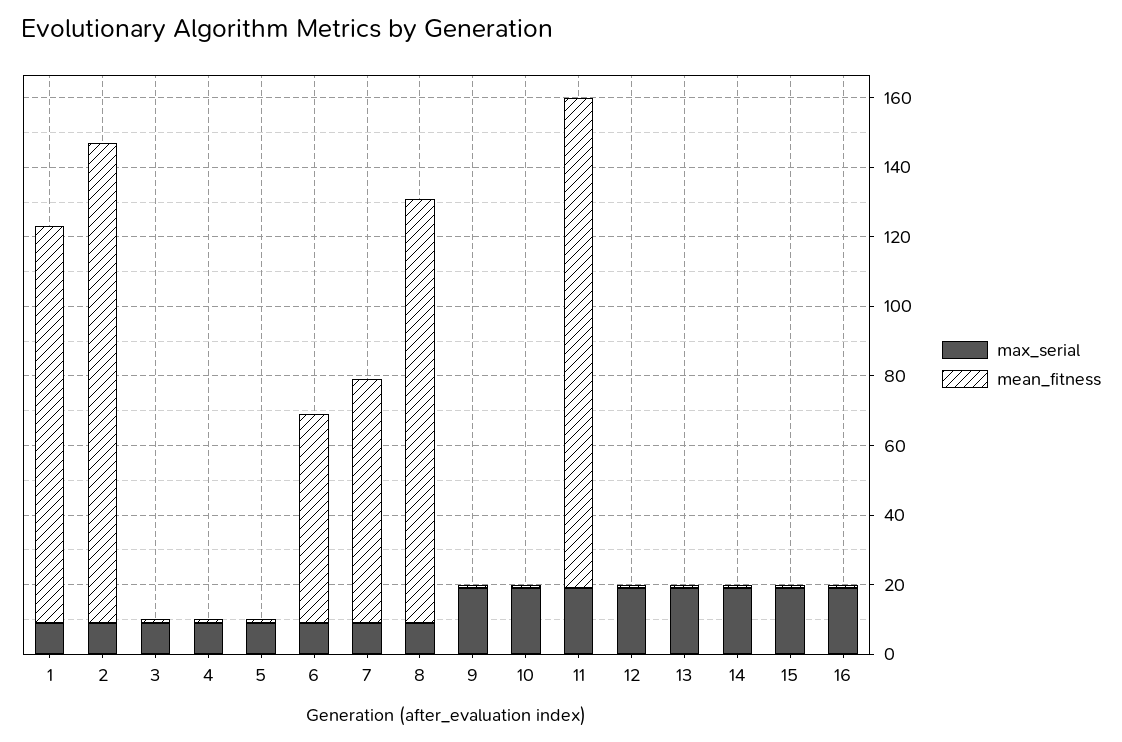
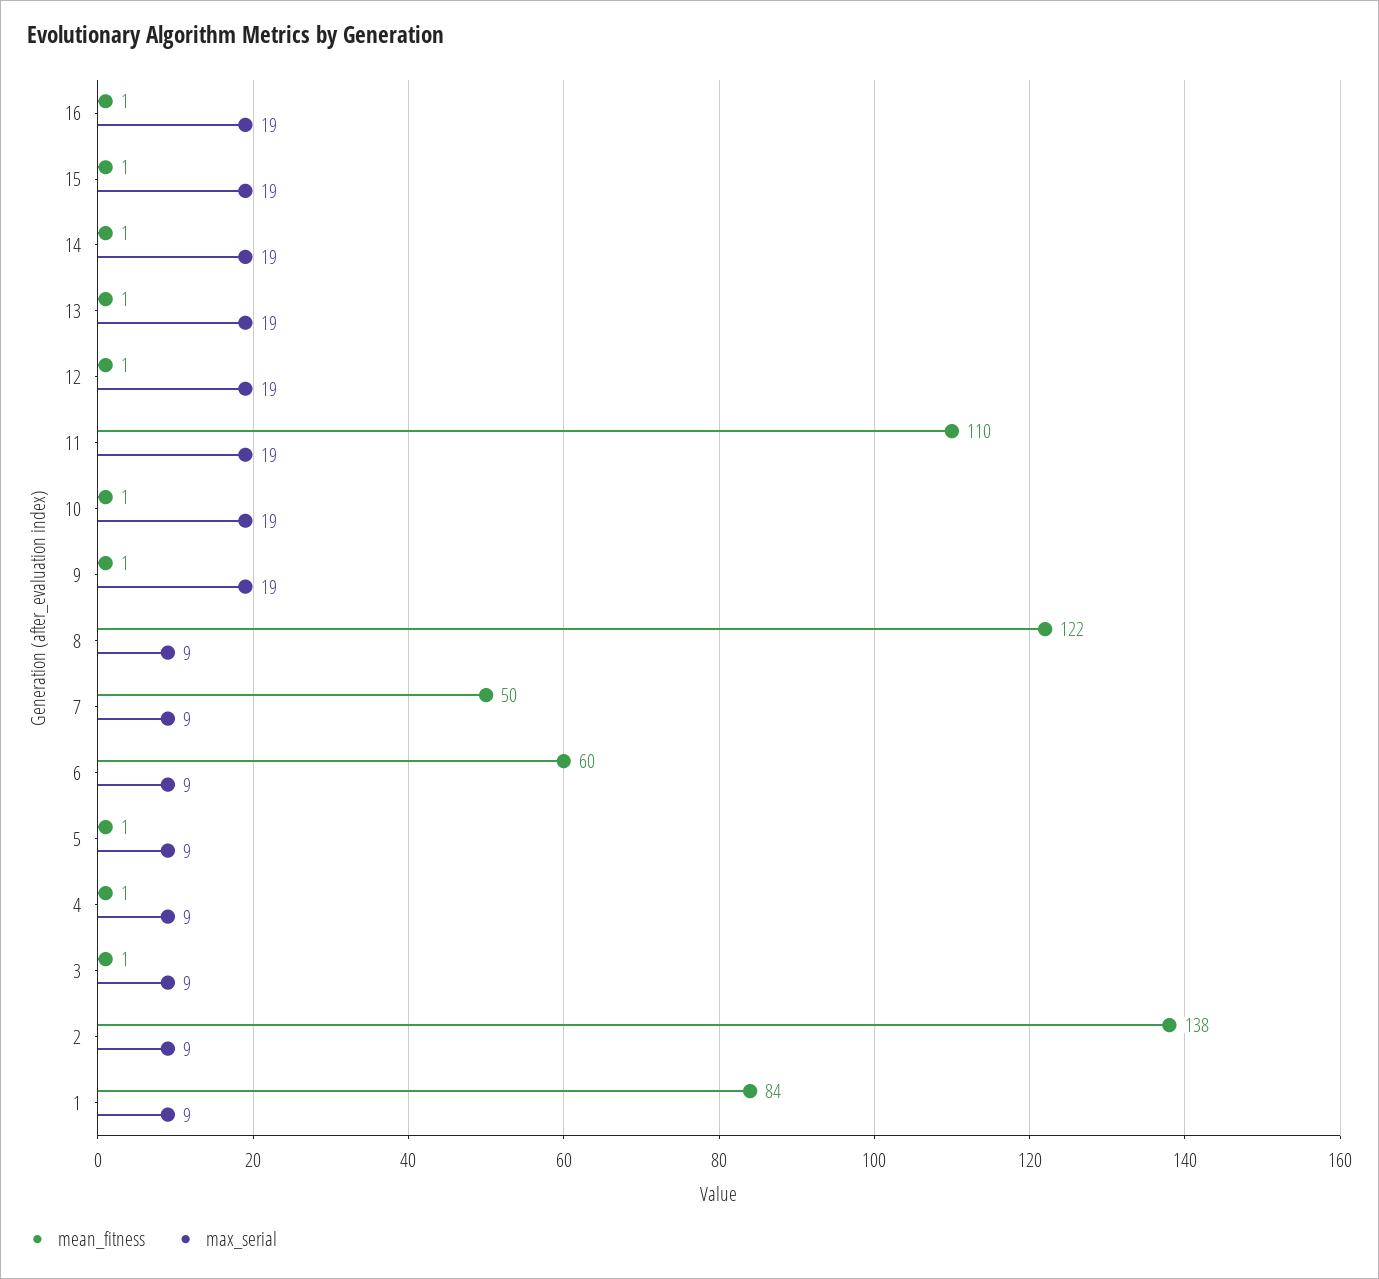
  {
    "max_serial": {
      "1": 9,
      "2": 9,
      "3": 9,
      "4": 9,
      "5": 9,
      "6": 9,
      "7": 9,
      "8": 9,
      "9": 19,
      "10": 19,
      "11": 19,
      "12": 19,
      "13": 19,
      "14": 19,
      "15": 19,
      "16": 19
    },
    "mean_fitness": {
-     "1": 115,
+     "1": 84,
      "2": 138,
      "3": 1,
      "4": 1,
      "5": 1,
      "6": 60,
-     "7": 70,
+     "7": 50,
      "8": 122,
      "9": 1,
      "10": 1,
-     "11": 140,
+     "11": 110,
      "12": 1,
      "13": 1,
      "14": 1,
      "15": 1,
      "16": 1
    }
  }

